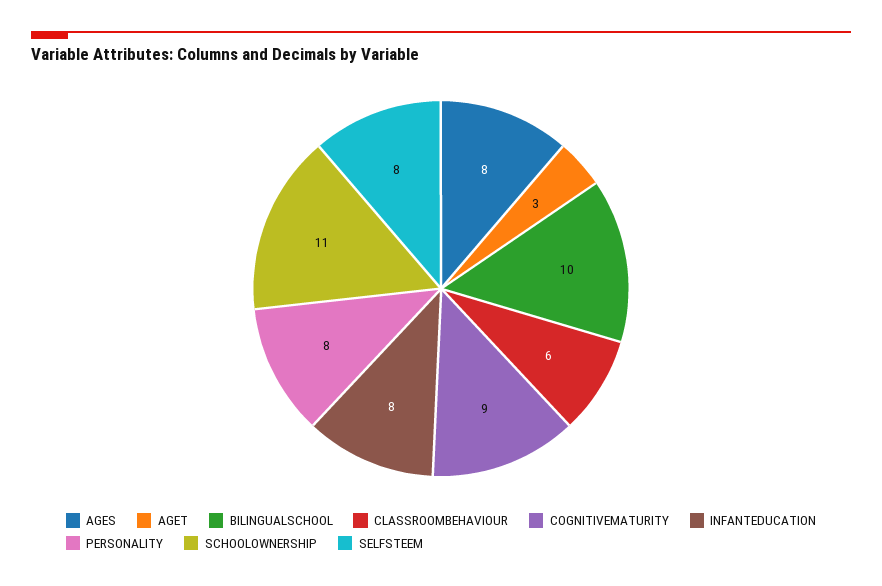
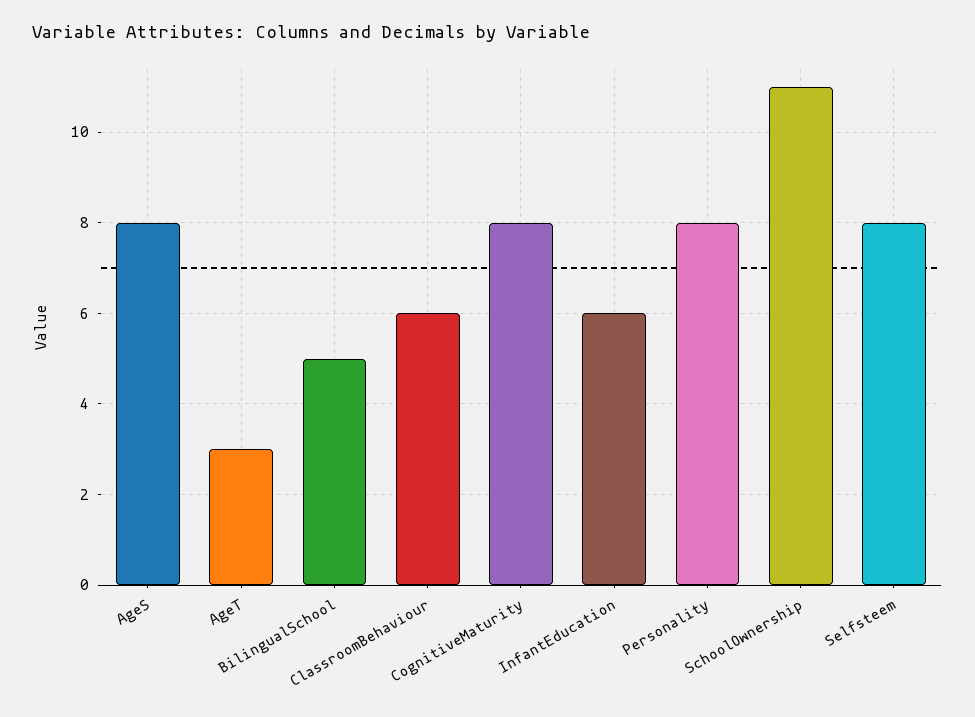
  {
    "AGES": 8,
    "AGET": 3,
-   "BILINGUALSCHOOL": 10,
+   "BILINGUALSCHOOL": 5,
    "CLASSROOMBEHAVIOUR": 6,
-   "COGNITIVEMATURITY": 9,
+   "COGNITIVEMATURITY": 8,
-   "INFANTEDUCATION": 8,
+   "INFANTEDUCATION": 6,
    "PERSONALITY": 8,
    "SCHOOLOWNERSHIP": 11,
    "SELFSTEEM": 8
  }

